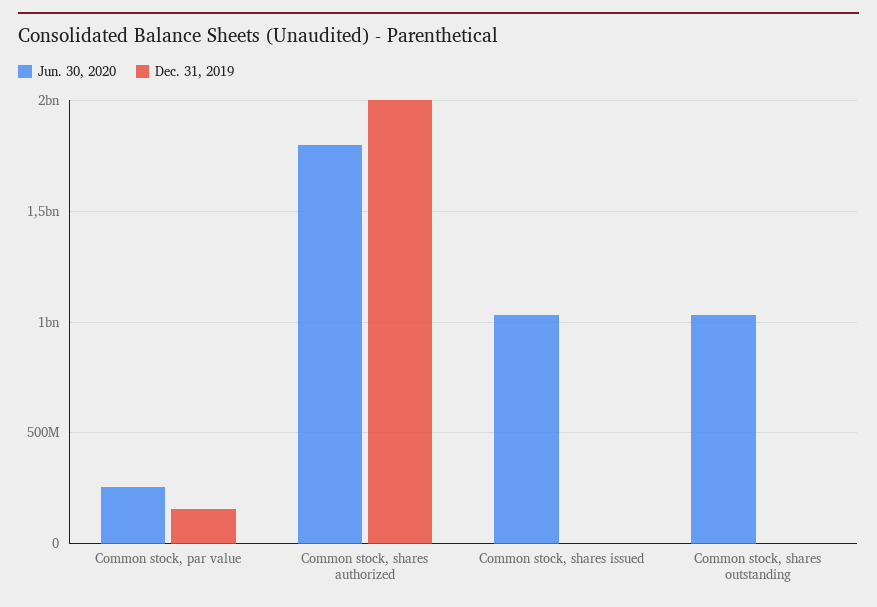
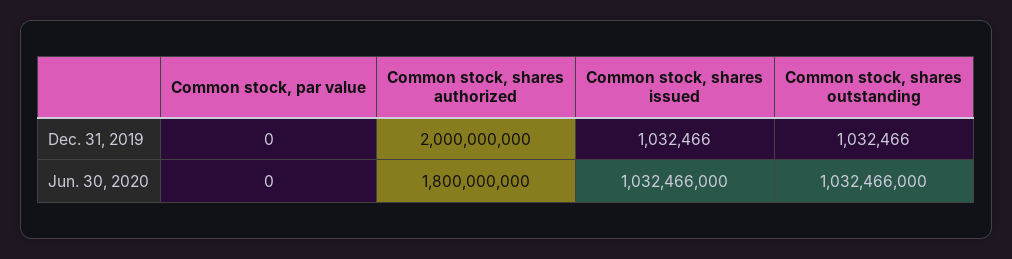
  {
    "Jun. 30, 2020": {
-     "Common stock, par value": 250000000,
+     "Common stock, par value": 0,
      "Common stock, shares authorized": 1800000000,
      "Common stock, shares issued": 1032466000,
      "Common stock, shares outstanding": 1032466000
    },
    "Dec. 31, 2019": {
-     "Common stock, par value": 150000000,
+     "Common stock, par value": 0,
      "Common stock, shares authorized": 2000000000,
      "Common stock, shares issued": 1032466,
      "Common stock, shares outstanding": 1032466
    }
  }

